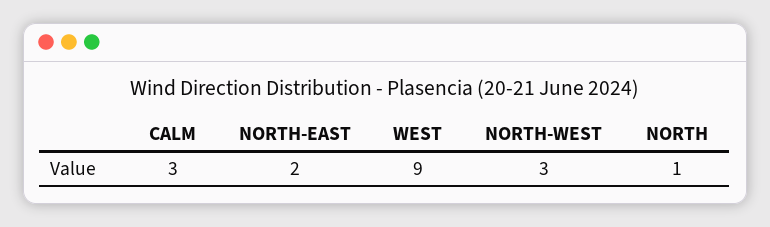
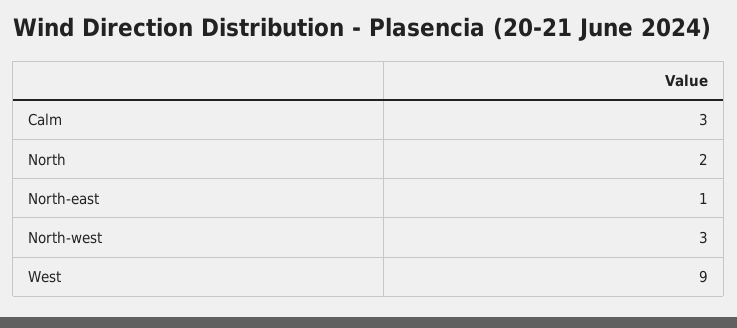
  {
    "CALM": 3,
-   "NORTH-EAST": 2,
+   "NORTH-EAST": 1,
    "WEST": 9,
    "NORTH-WEST": 3,
-   "NORTH": 1
+   "NORTH": 2
  }

